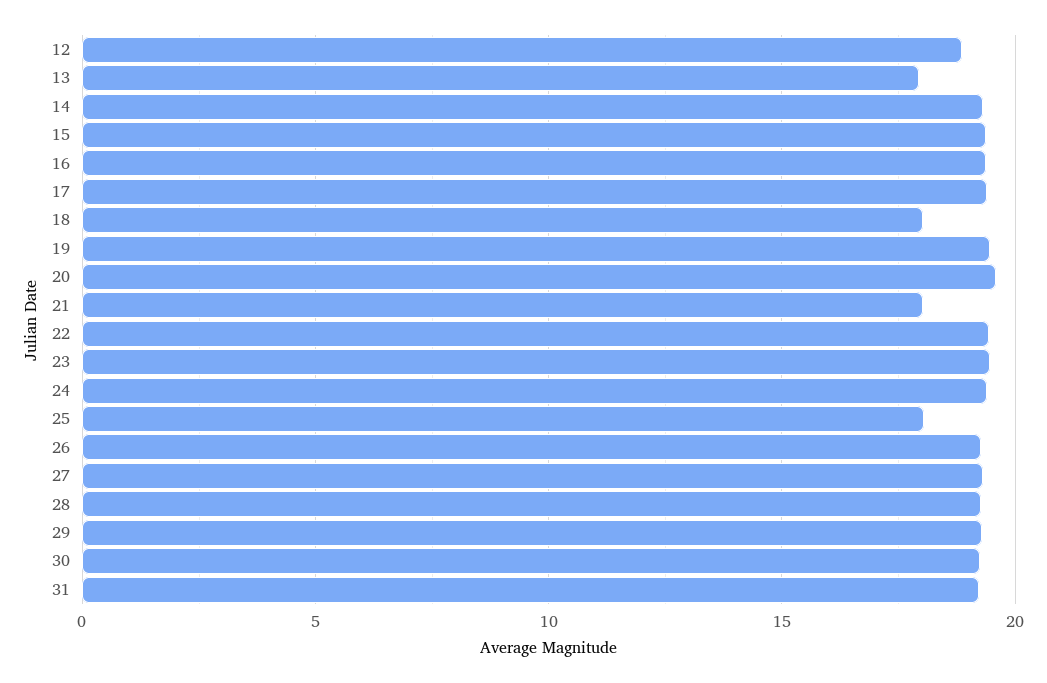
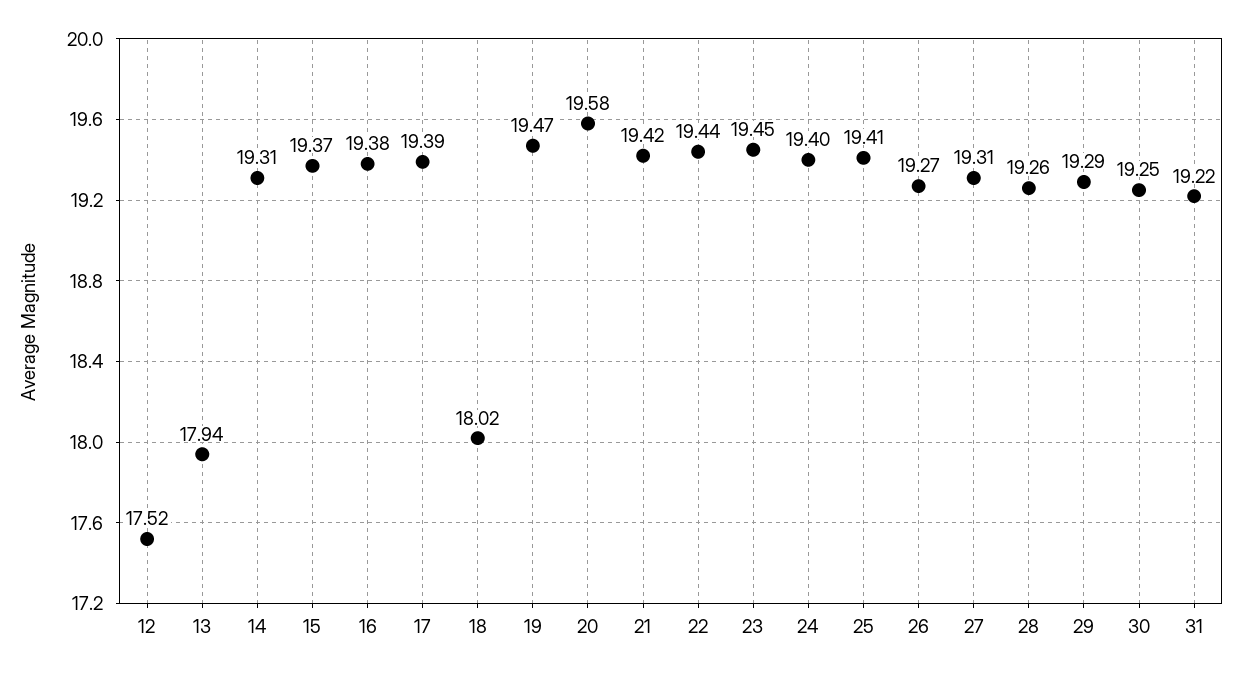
  {
-   "12": 19,
+   "12": 17.52,
    "13": 17.94,
    "14": 19.31,
    "15": 19.37,
    "16": 19.38,
    "17": 19.39,
    "18": 18.02,
    "19": 19.47,
    "20": 19.58,
-   "21": 18,
+   "21": 19.42,
    "22": 19.44,
    "23": 19.45,
    "24": 19.4,
-   "25": 18,
+   "25": 19.41,
    "26": 19.27,
    "27": 19.31,
    "28": 19.26,
    "29": 19.29,
    "30": 19.25,
    "31": 19.22
  }

